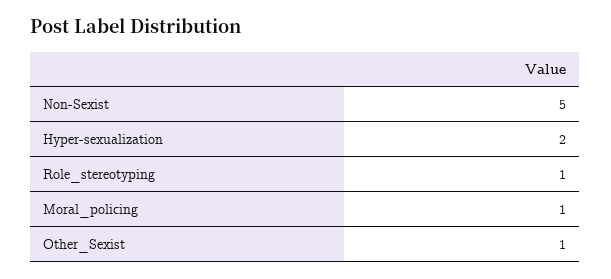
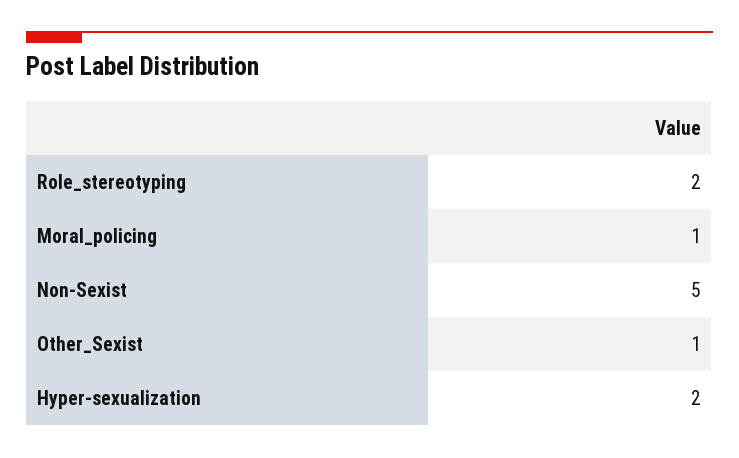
  {
    "Non-Sexist": 5,
    "Hyper-sexualization": 2,
-   "Role_stereotyping": 1,
+   "Role_stereotyping": 2,
    "Moral_policing": 1,
    "Other_Sexist": 1
  }

